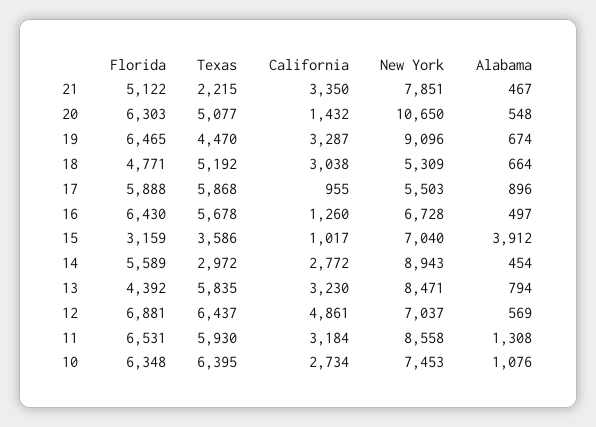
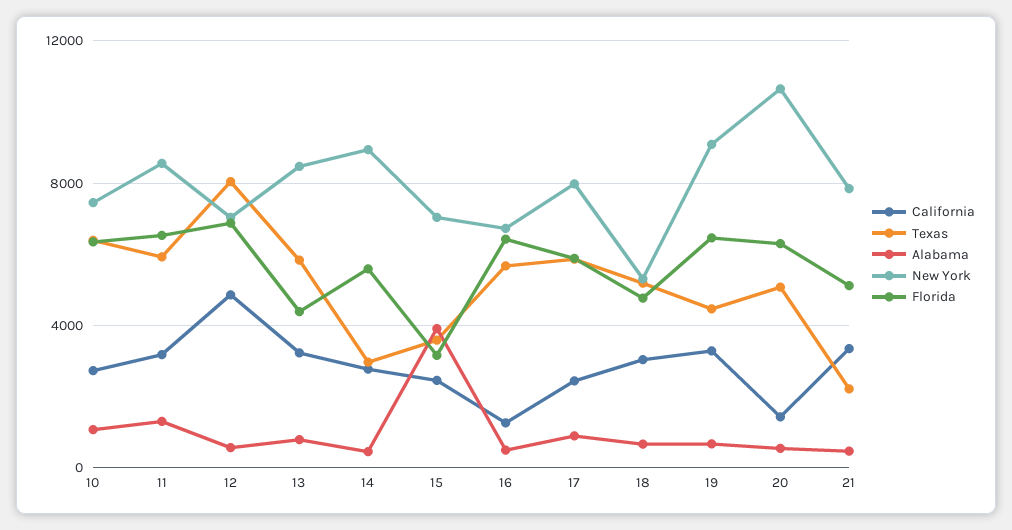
  {
    "Florida": {
      "21": 5122,
      "20": 6303,
      "19": 6465,
      "18": 4771,
      "17": 5888,
      "16": 6430,
      "15": 3159,
      "14": 5589,
      "13": 4392,
      "12": 6881,
      "11": 6531,
      "10": 6348
    },
    "Texas": {
      "21": 2215,
      "20": 5077,
      "19": 4470,
      "18": 5192,
      "17": 5868,
      "16": 5678,
      "15": 3586,
      "14": 2972,
      "13": 5835,
-     "12": 6437,
+     "12": 8000,
      "11": 5930,
      "10": 6395
    },
    "California": {
      "21": 3350,
      "20": 1432,
      "19": 3287,
      "18": 3038,
-     "17": 955,
+     "17": 2500,
      "16": 1260,
-     "15": 1017,
+     "15": 2500,
      "14": 2772,
      "13": 3230,
      "12": 4861,
      "11": 3184,
      "10": 2734
    },
    "New York": {
      "21": 7851,
      "20": 10650,
      "19": 9096,
      "18": 5309,
-     "17": 5503,
+     "17": 8000,
      "16": 6728,
      "15": 7040,
      "14": 8943,
      "13": 8471,
      "12": 7037,
      "11": 8558,
      "10": 7453
    },
    "Alabama": {
      "21": 467,
      "20": 548,
      "19": 674,
      "18": 664,
      "17": 896,
      "16": 497,
      "15": 3912,
      "14": 454,
      "13": 794,
      "12": 569,
      "11": 1308,
      "10": 1076
    }
  }

